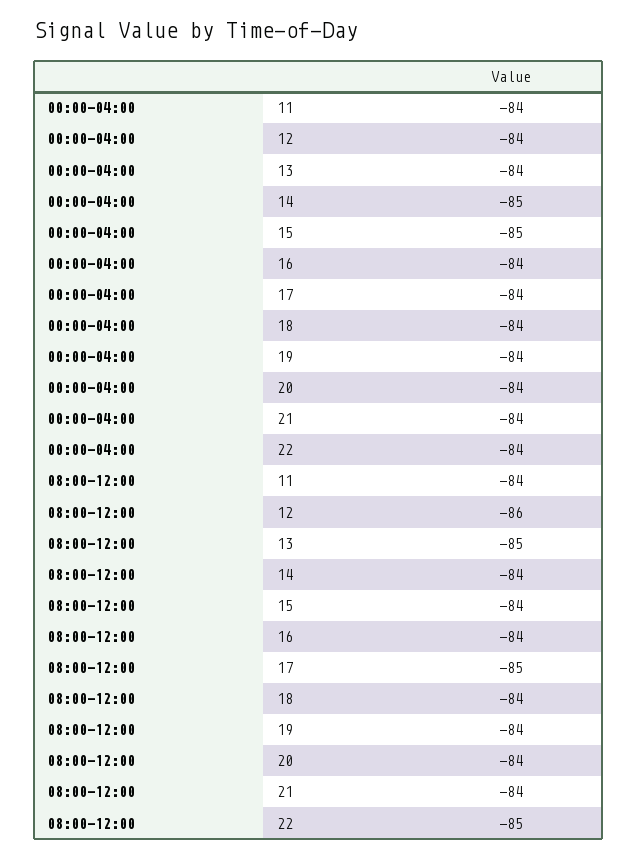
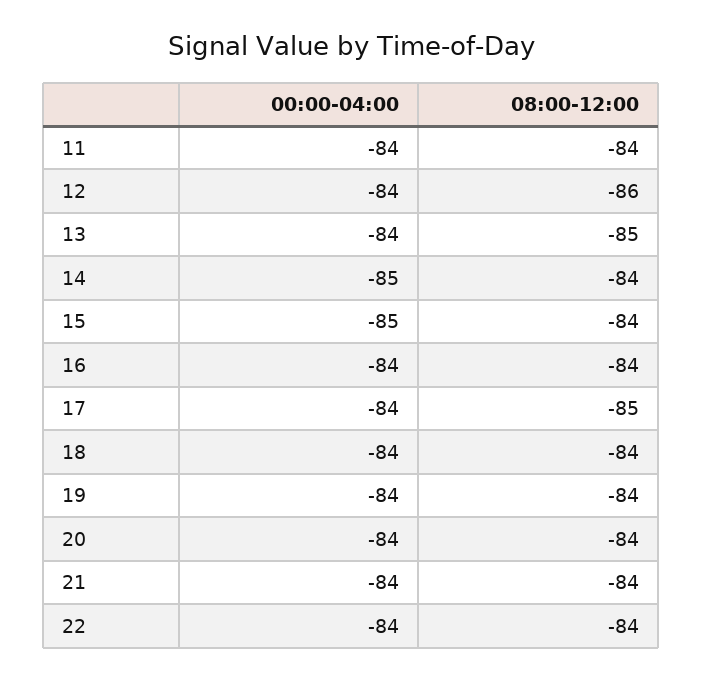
  {
    "00:00-04:00": {
      "11": -84,
      "12": -84,
      "13": -84,
      "14": -85,
      "15": -85,
      "16": -84,
      "17": -84,
      "18": -84,
      "19": -84,
      "20": -84,
      "21": -84,
      "22": -84
    },
    "08:00-12:00": {
      "11": -84,
      "12": -86,
      "13": -85,
      "14": -84,
      "15": -84,
      "16": -84,
      "17": -85,
      "18": -84,
      "19": -84,
      "20": -84,
      "21": -84,
-     "22": -85
+     "22": -84
    }
  }

